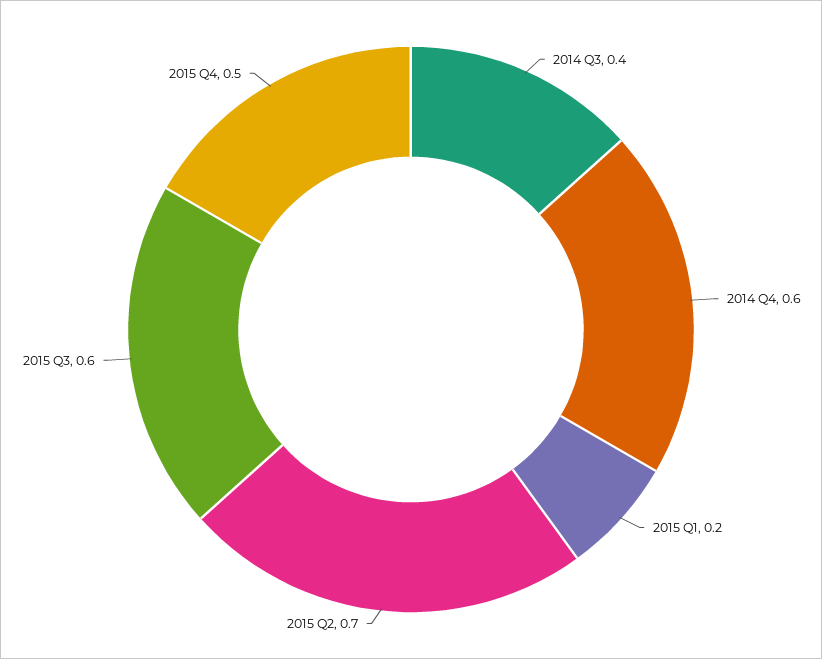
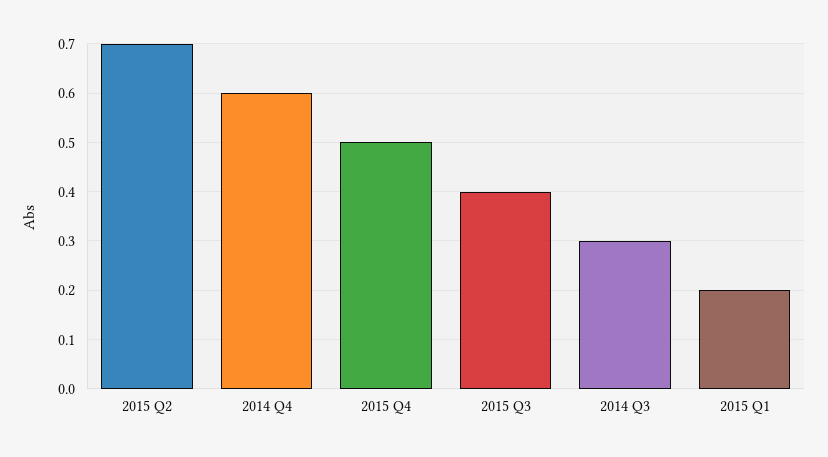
  {
-   "2014 Q3": 0.4,
+   "2014 Q3": 0.3,
    "2014 Q4": 0.6,
    "2015 Q1": 0.2,
    "2015 Q2": 0.7,
-   "2015 Q3": 0.6,
+   "2015 Q3": 0.4,
    "2015 Q4": 0.5
  }

